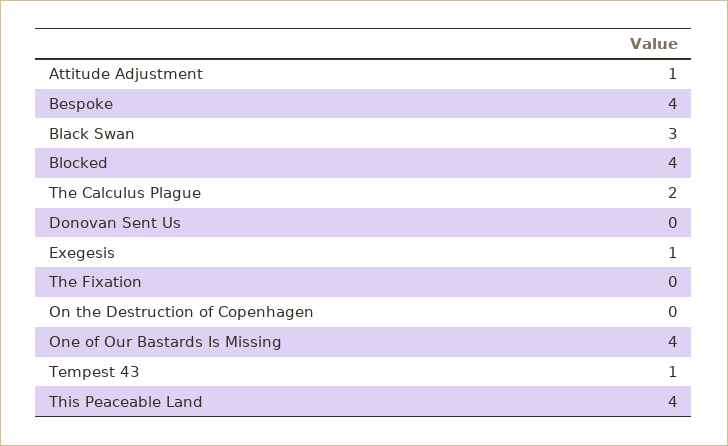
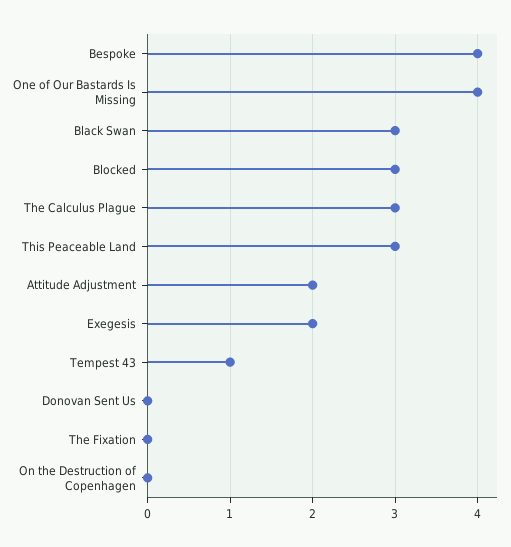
  {
-   "Attitude Adjustment": 1,
+   "Attitude Adjustment": 2,
    "Bespoke": 4,
    "Black Swan": 3,
-   "Blocked": 4,
+   "Blocked": 3,
-   "The Calculus Plague": 2,
+   "The Calculus Plague": 3,
    "Donovan Sent Us": 0,
-   "Exegesis": 1,
+   "Exegesis": 2,
    "The Fixation": 0,
    "On the Destruction of Copenhagen": 0,
    "One of Our Bastards Is Missing": 4,
    "Tempest 43": 1,
-   "This Peaceable Land": 4
+   "This Peaceable Land": 3
  }

